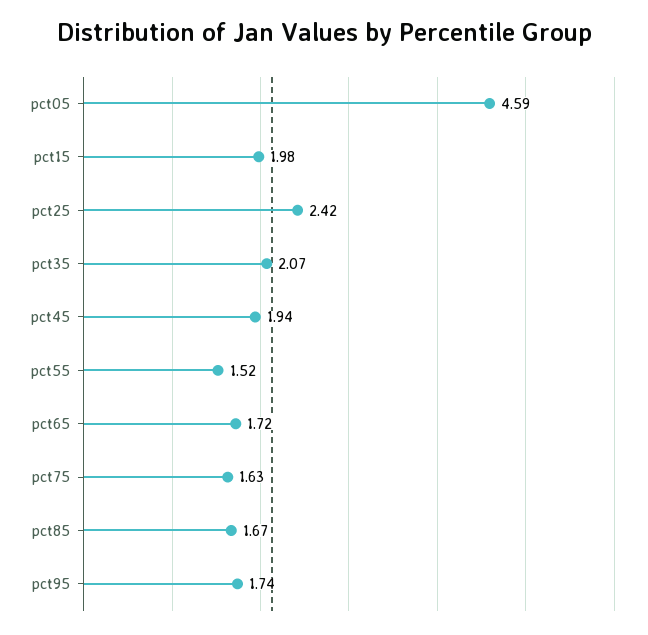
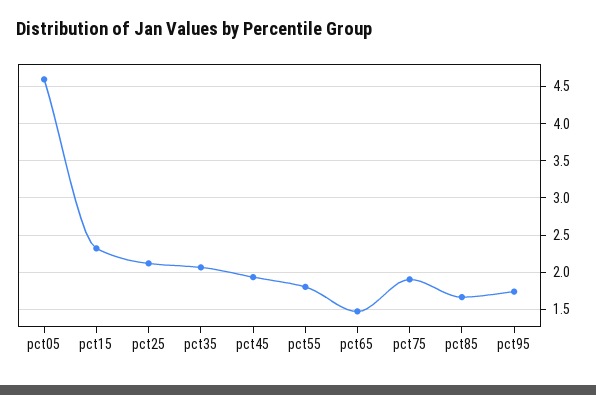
  {
    "pct05": 4.59,
-   "pct15": 1.98,
+   "pct15": 2.3,
-   "pct25": 2.42,
+   "pct25": 2.1,
    "pct35": 2.07,
    "pct45": 1.94,
-   "pct55": 1.52,
+   "pct55": 1.8,
-   "pct65": 1.72,
+   "pct65": 1.5,
-   "pct75": 1.63,
+   "pct75": 1.9,
    "pct85": 1.67,
    "pct95": 1.74
  }

